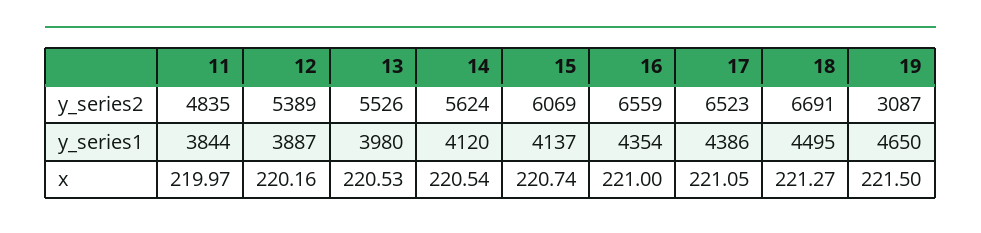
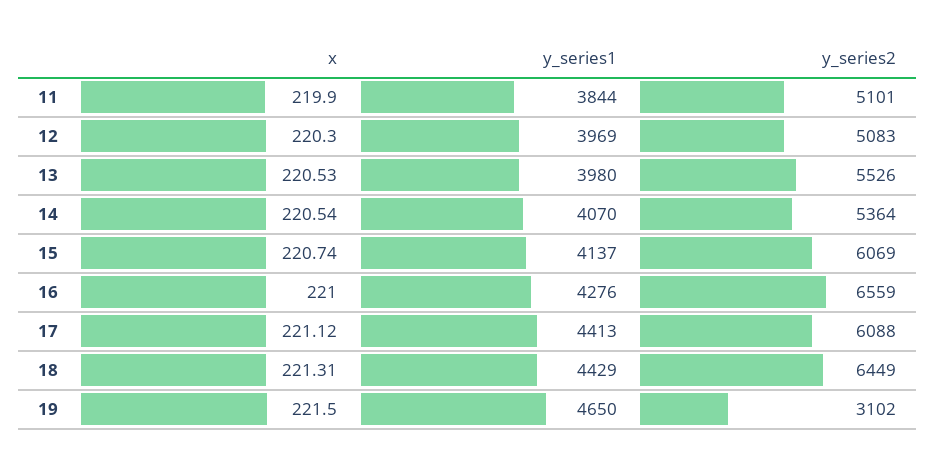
  {
    "11": {
-     "y_series2": 4835,
+     "y_series2": 5101,
      "y_series1": 3844,
-     "x": 219.97
+     "x": 219.9
    },
    "12": {
-     "y_series2": 5389,
+     "y_series2": 5083,
-     "y_series1": 3887,
+     "y_series1": 3969,
-     "x": 220.16
+     "x": 220.3
    },
    "13": {
      "y_series2": 5526,
      "y_series1": 3980,
      "x": 220.53
    },
    "14": {
-     "y_series2": 5624,
+     "y_series2": 5364,
-     "y_series1": 4120,
+     "y_series1": 4070,
      "x": 220.54
    },
    "15": {
      "y_series2": 6069,
      "y_series1": 4137,
      "x": 220.74
    },
    "16": {
      "y_series2": 6559,
-     "y_series1": 4354,
+     "y_series1": 4276,
      "x": 221
    },
    "17": {
-     "y_series2": 6523,
+     "y_series2": 6088,
-     "y_series1": 4386,
+     "y_series1": 4413,
-     "x": 221.05
+     "x": 221.12
    },
    "18": {
-     "y_series2": 6691,
+     "y_series2": 6449,
-     "y_series1": 4495,
+     "y_series1": 4429,
-     "x": 221.27
+     "x": 221.31
    },
    "19": {
-     "y_series2": 3087,
+     "y_series2": 3102,
      "y_series1": 4650,
      "x": 221.5
    }
  }

